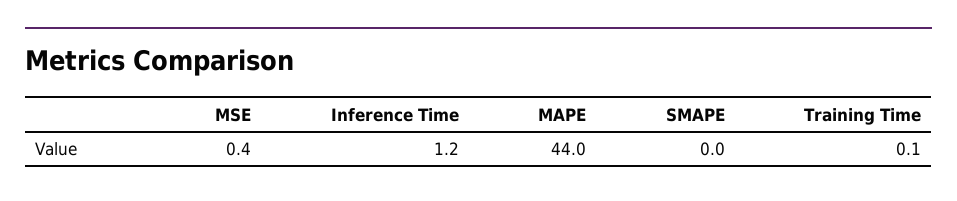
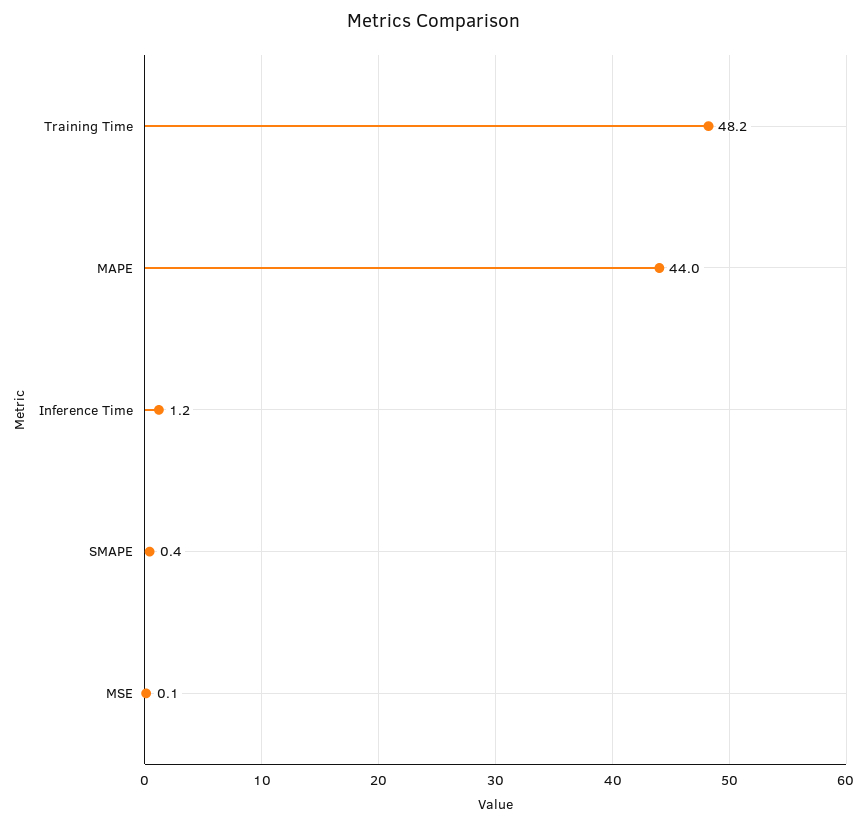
  {
-   "MSE": 0.4,
+   "MSE": 0.1,
    "Inference Time": 1.2,
    "MAPE": 44,
-   "SMAPE": 0,
+   "SMAPE": 0.4,
-   "Training Time": 0.1
+   "Training Time": 48.2
  }

